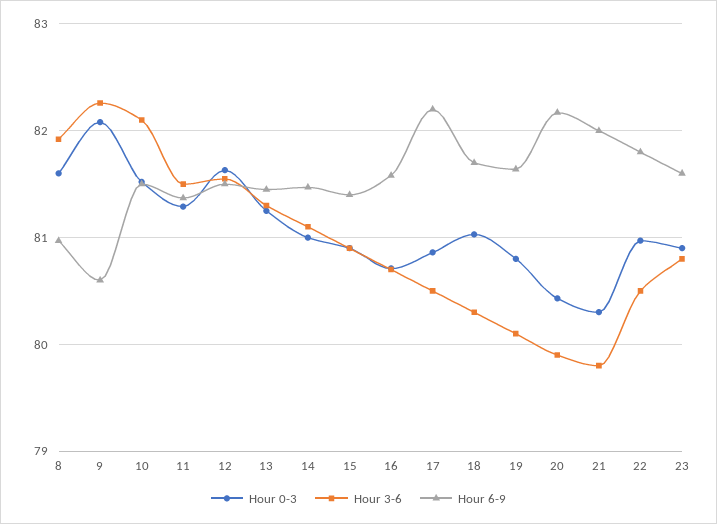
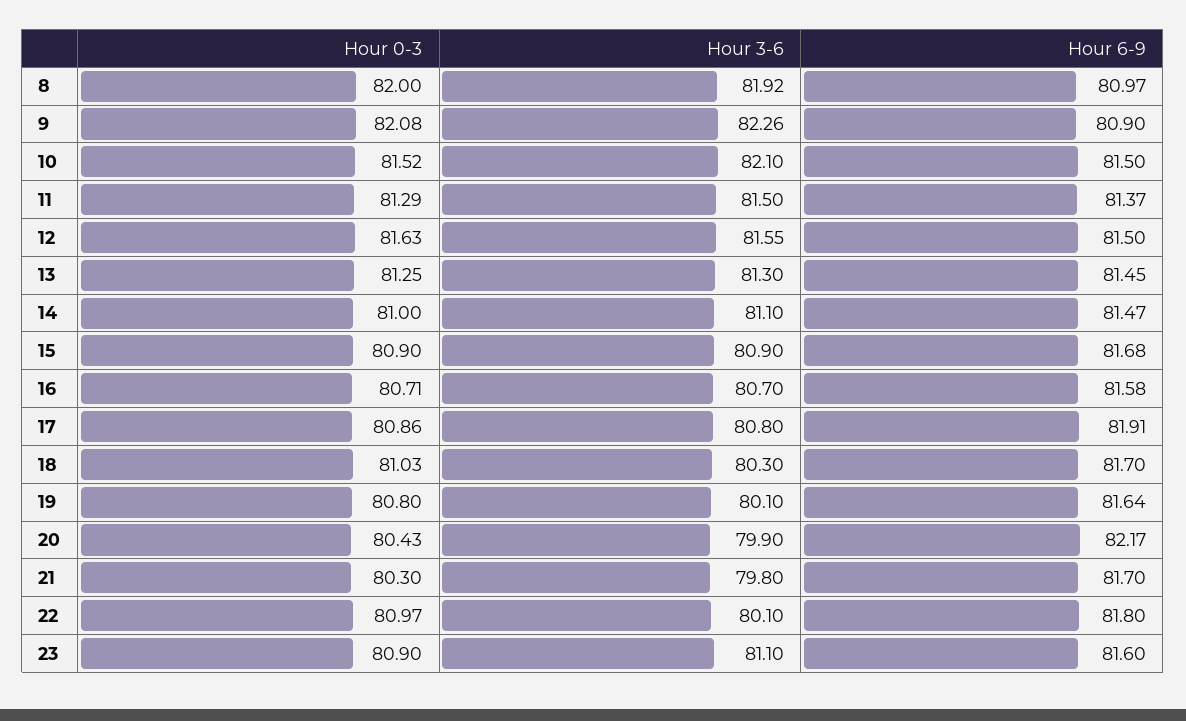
  {
    "Hour 0-3": {
-     "8": 81.6,
+     "8": 82,
      "9": 82.08,
      "10": 81.52,
      "11": 81.29,
      "12": 81.63,
      "13": 81.25,
      "14": 81,
      "15": 80.9,
      "16": 80.71,
      "17": 80.86,
      "18": 81.03,
      "19": 80.8,
      "20": 80.43,
      "21": 80.3,
      "22": 80.97,
      "23": 80.9
    },
    "Hour 3-6": {
      "8": 81.92,
      "9": 82.26,
      "10": 82.1,
      "11": 81.5,
      "12": 81.55,
      "13": 81.3,
      "14": 81.1,
      "15": 80.9,
      "16": 80.7,
-     "17": 80.5,
+     "17": 80.8,
      "18": 80.3,
      "19": 80.1,
      "20": 79.9,
      "21": 79.8,
-     "22": 80.5,
+     "22": 80.1,
-     "23": 80.8
+     "23": 81.1
    },
    "Hour 6-9": {
      "8": 80.97,
-     "9": 80.6,
+     "9": 80.9,
      "10": 81.5,
      "11": 81.37,
      "12": 81.5,
      "13": 81.45,
      "14": 81.47,
-     "15": 81.4,
+     "15": 81.68,
      "16": 81.58,
-     "17": 82.2,
+     "17": 81.91,
      "18": 81.7,
      "19": 81.64,
      "20": 82.17,
-     "21": 82,
+     "21": 81.7,
      "22": 81.8,
      "23": 81.6
    }
  }

